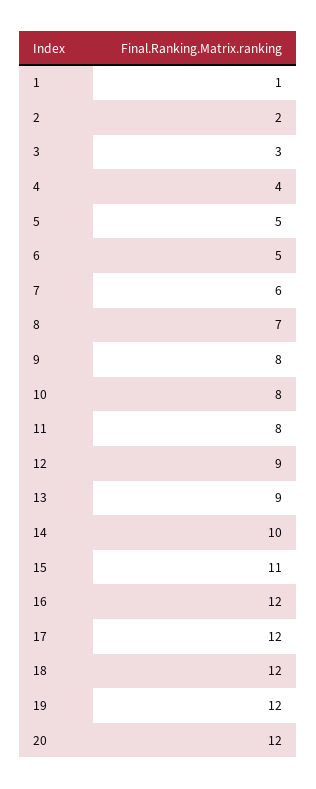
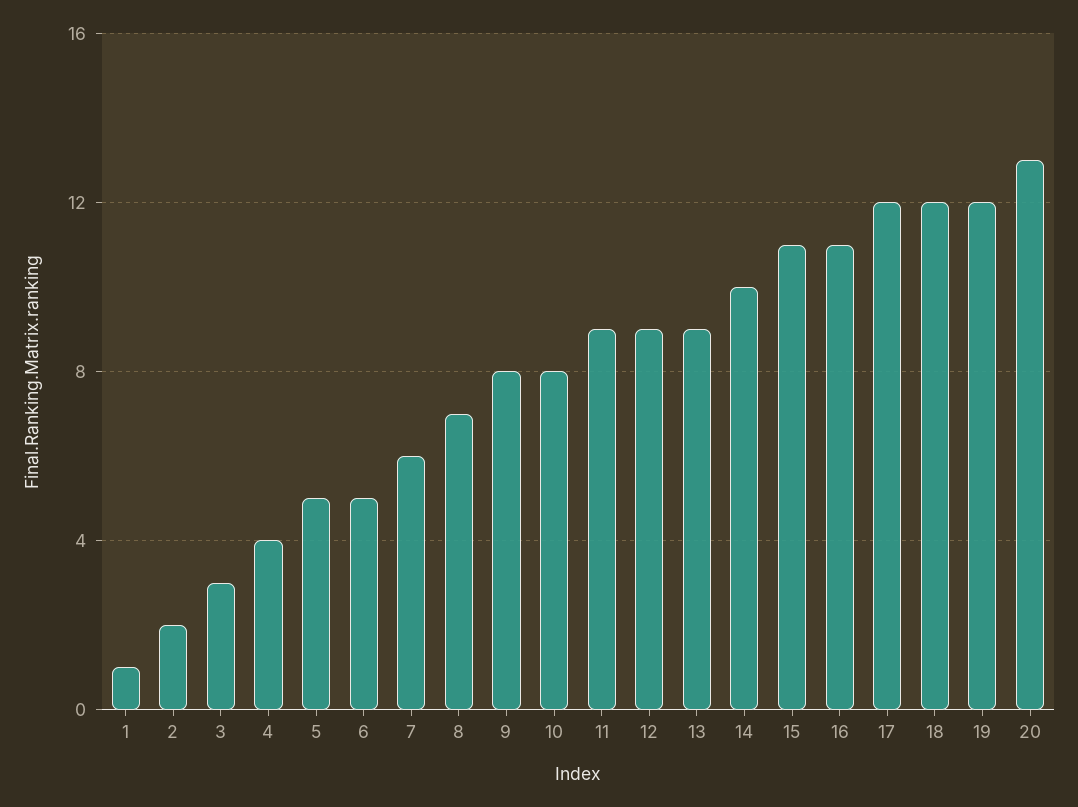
  {
    "1": 1,
    "2": 2,
    "3": 3,
    "4": 4,
    "5": 5,
    "6": 5,
    "7": 6,
    "8": 7,
    "9": 8,
    "10": 8,
-   "11": 8,
+   "11": 9,
    "12": 9,
    "13": 9,
    "14": 10,
    "15": 11,
-   "16": 12,
+   "16": 11,
    "17": 12,
    "18": 12,
    "19": 12,
-   "20": 12
+   "20": 13
  }

